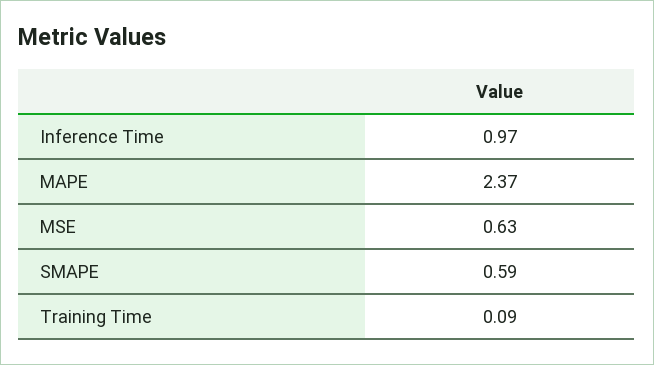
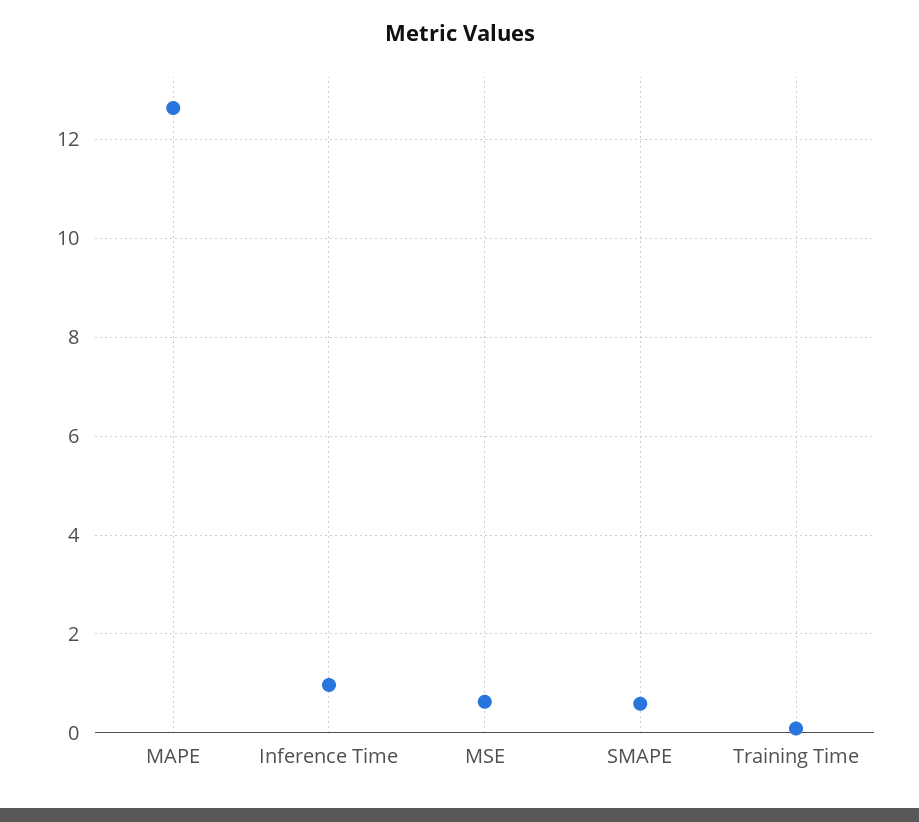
  {
    "Inference Time": 0.97,
-   "MAPE": 2.37,
+   "MAPE": 12.6,
    "MSE": 0.63,
    "SMAPE": 0.59,
    "Training Time": 0.09
  }

